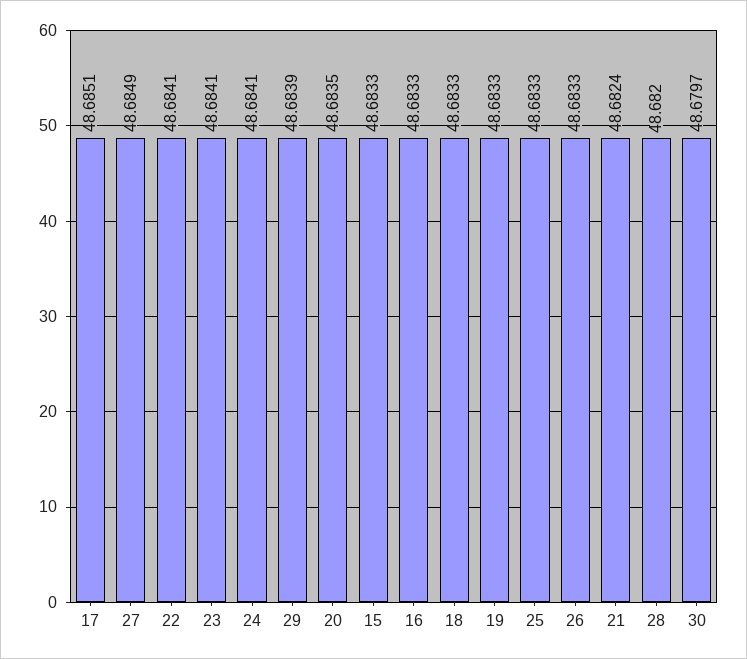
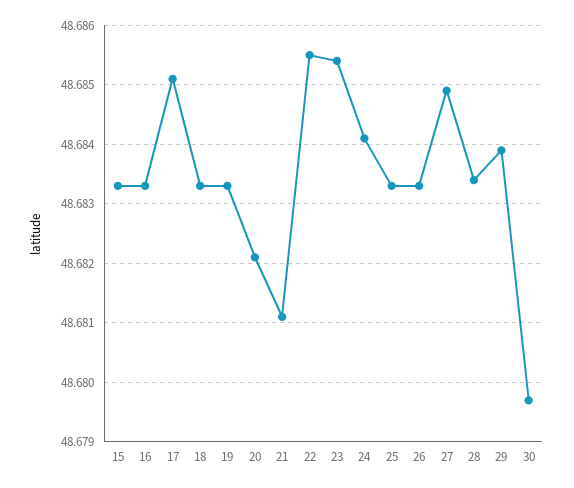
  {
    "17": 48.6851,
    "27": 48.6849,
-   "22": 48.6841,
+   "22": 48.6855,
-   "23": 48.6841,
+   "23": 48.6855,
    "24": 48.6841,
    "29": 48.6839,
-   "20": 48.6835,
+   "20": 48.682,
    "15": 48.6833,
    "16": 48.6833,
    "18": 48.6833,
    "19": 48.6833,
    "25": 48.6833,
    "26": 48.6833,
-   "21": 48.6824,
+   "21": 48.681,
-   "28": 48.682,
+   "28": 48.6835,
    "30": 48.6797
  }

